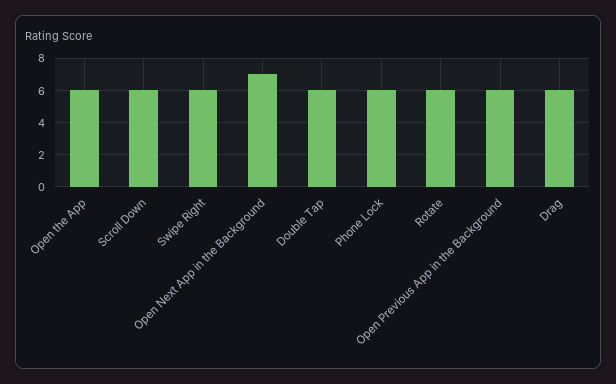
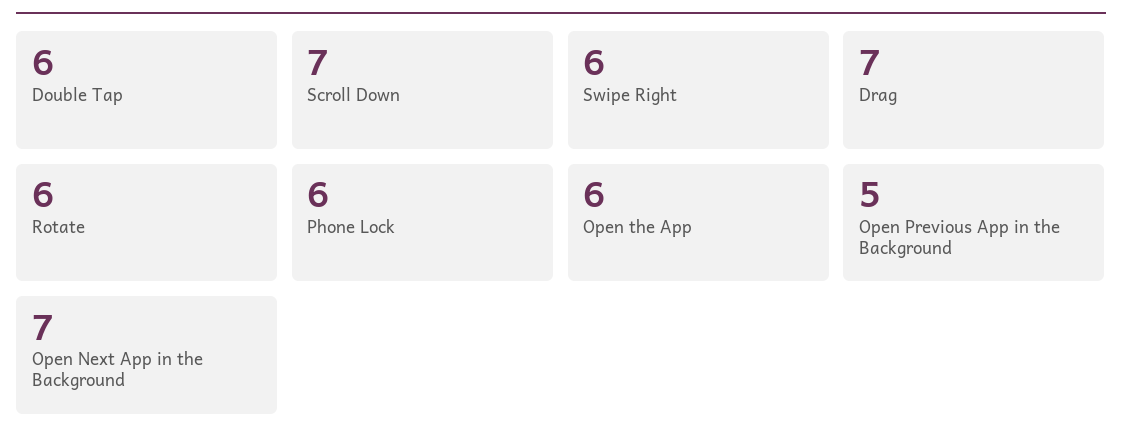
  {
    "Open the App": 6,
-   "Scroll Down": 6,
+   "Scroll Down": 7,
    "Swipe Right": 6,
    "Open Next App in the Background": 7,
    "Double Tap": 6,
    "Phone Lock": 6,
    "Rotate": 6,
-   "Open Previous App in the Background": 6,
+   "Open Previous App in the Background": 5,
-   "Drag": 6
+   "Drag": 7
  }

